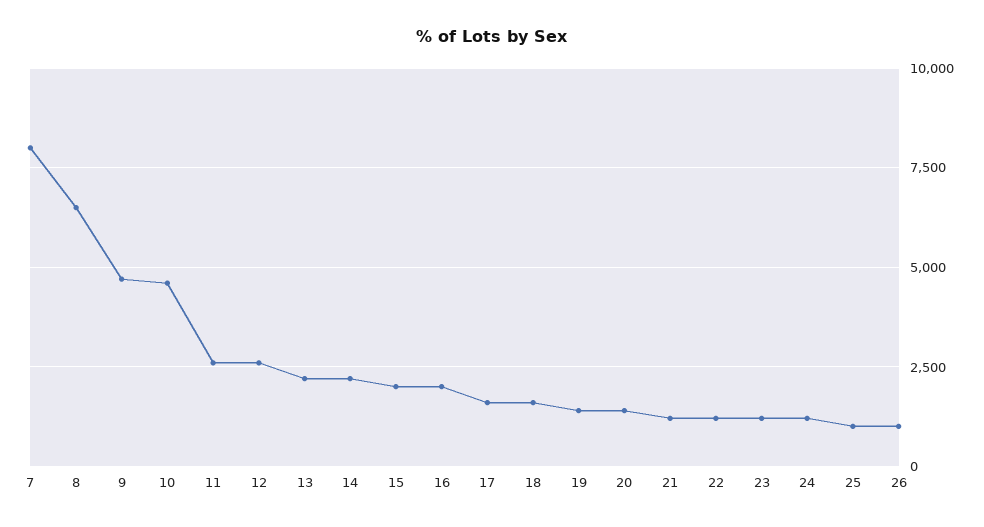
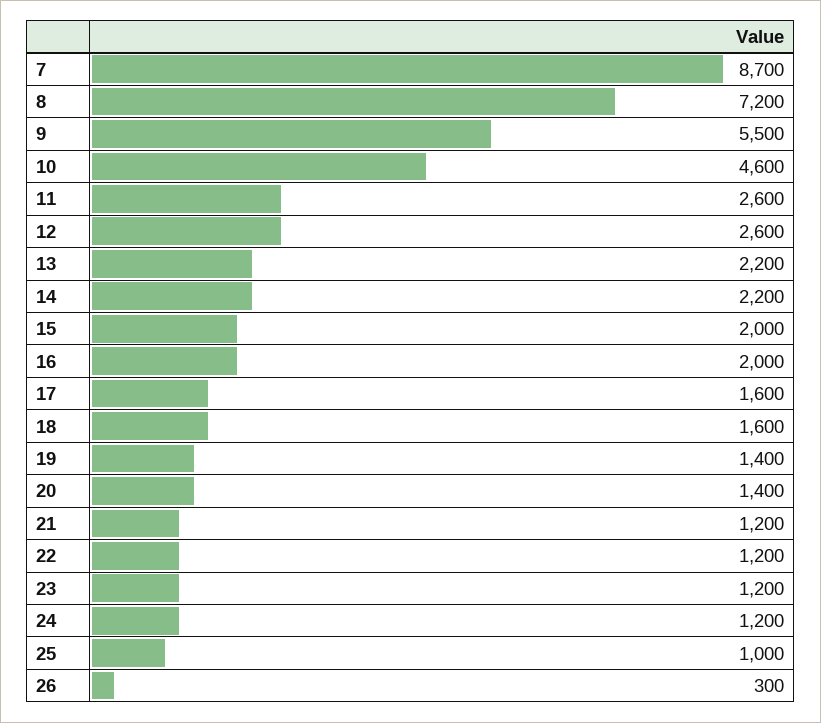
  {
-   "7": 8000,
+   "7": 8700,
-   "8": 6500,
+   "8": 7200,
-   "9": 4750,
+   "9": 5500,
    "10": 4600,
    "11": 2600,
    "12": 2600,
    "13": 2200,
    "14": 2200,
    "15": 2000,
    "16": 2000,
    "17": 1600,
    "18": 1600,
    "19": 1400,
    "20": 1400,
    "21": 1200,
    "22": 1200,
    "23": 1200,
    "24": 1200,
    "25": 1000,
-   "26": 1000
+   "26": 300
  }

